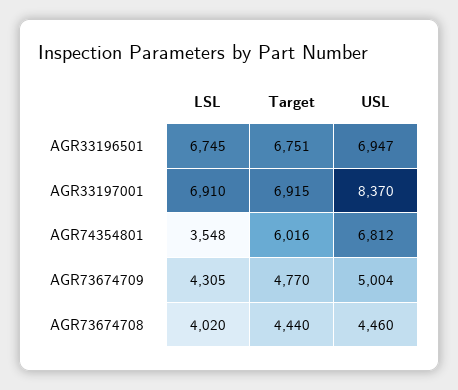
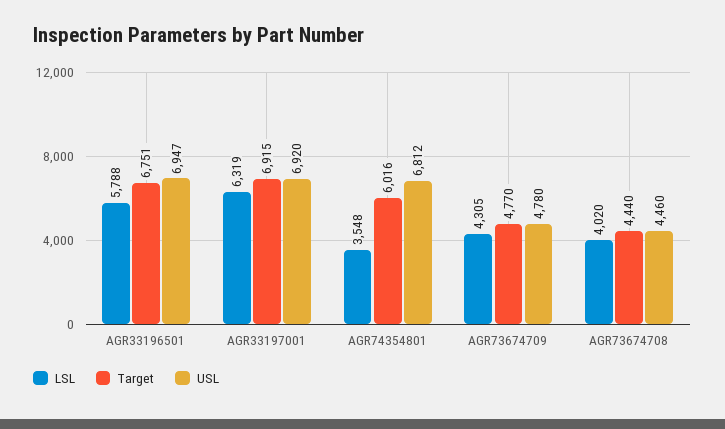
  {
    "LSL": {
-     "AGR33196501": 6745,
+     "AGR33196501": 5788,
-     "AGR33197001": 6910,
+     "AGR33197001": 6319,
      "AGR74354801": 3548,
      "AGR73674709": 4305,
      "AGR73674708": 4020
    },
    "Target": {
      "AGR33196501": 6751,
      "AGR33197001": 6915,
      "AGR74354801": 6016,
      "AGR73674709": 4770,
      "AGR73674708": 4440
    },
    "USL": {
      "AGR33196501": 6947,
-     "AGR33197001": 8370,
+     "AGR33197001": 6920,
      "AGR74354801": 6812,
-     "AGR73674709": 5004,
+     "AGR73674709": 4780,
      "AGR73674708": 4460
    }
  }

